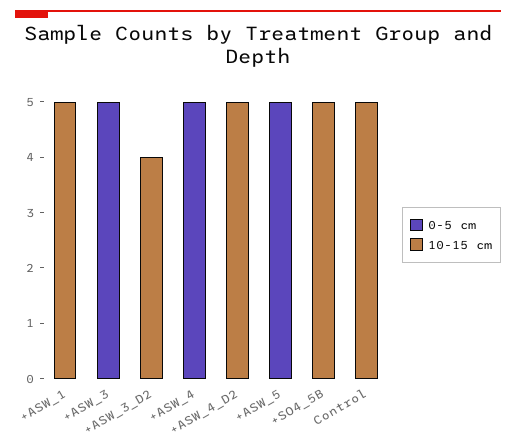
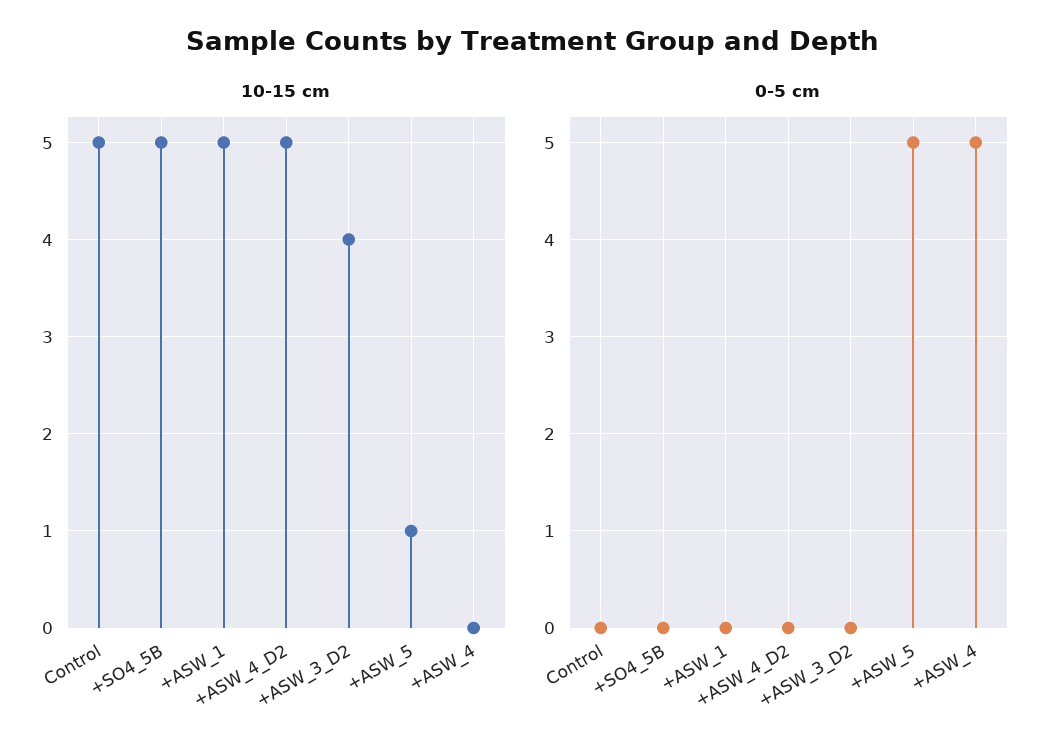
  {
    "0-5 cm": {
      "+ASW_1": 0,
-     "+ASW_3": 5,
      "+ASW_3_D2": 0,
      "+ASW_4": 5,
      "+ASW_4_D2": 0,
      "+ASW_5": 5,
      "+SO4_5B": 0,
      "Control": 0
    },
    "10-15 cm": {
      "+ASW_1": 5,
-     "+ASW_3": 0,
      "+ASW_3_D2": 4,
      "+ASW_4": 0,
      "+ASW_4_D2": 5,
-     "+ASW_5": 0,
+     "+ASW_5": 1,
      "+SO4_5B": 5,
      "Control": 5
    }
  }

